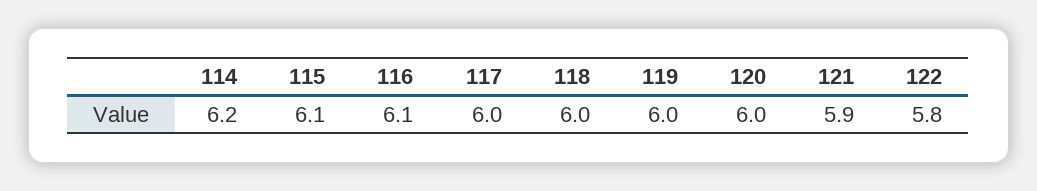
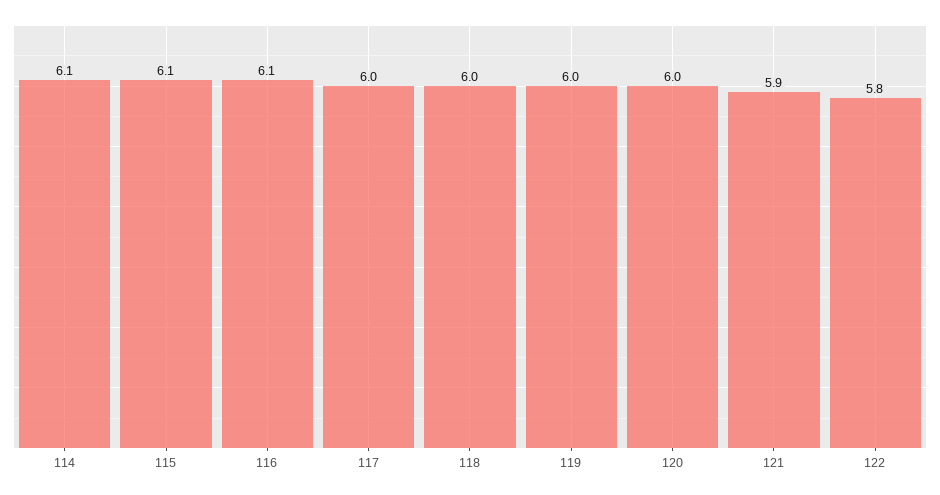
  {
-   "114": 6.2,
+   "114": 6.1,
    "115": 6.1,
    "116": 6.1,
    "117": 6,
    "118": 6,
    "119": 6,
    "120": 6,
    "121": 5.9,
    "122": 5.8
  }

